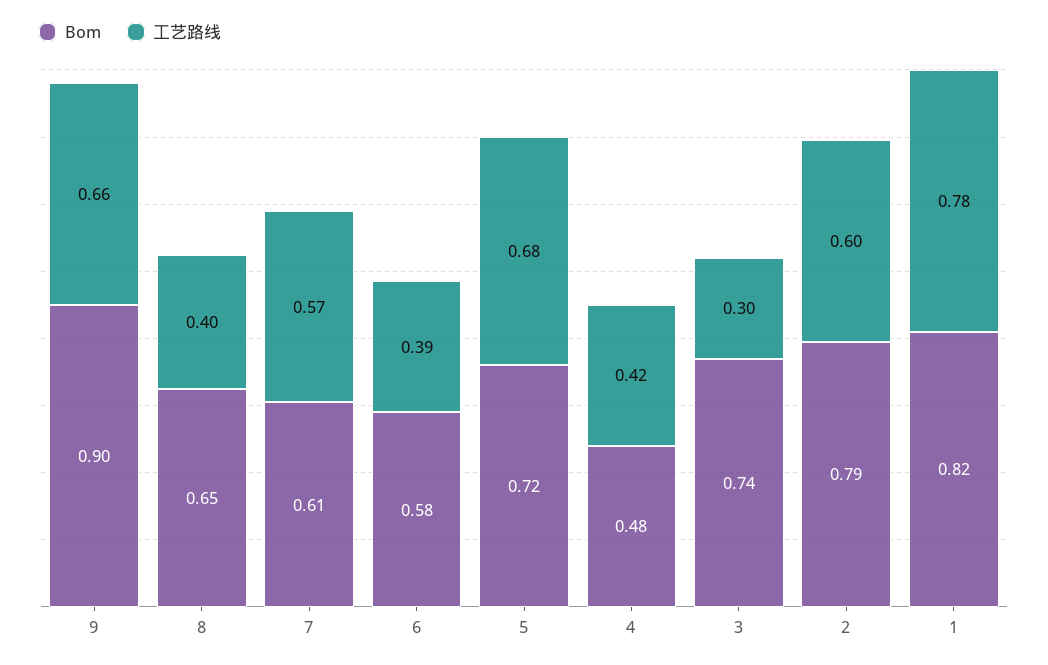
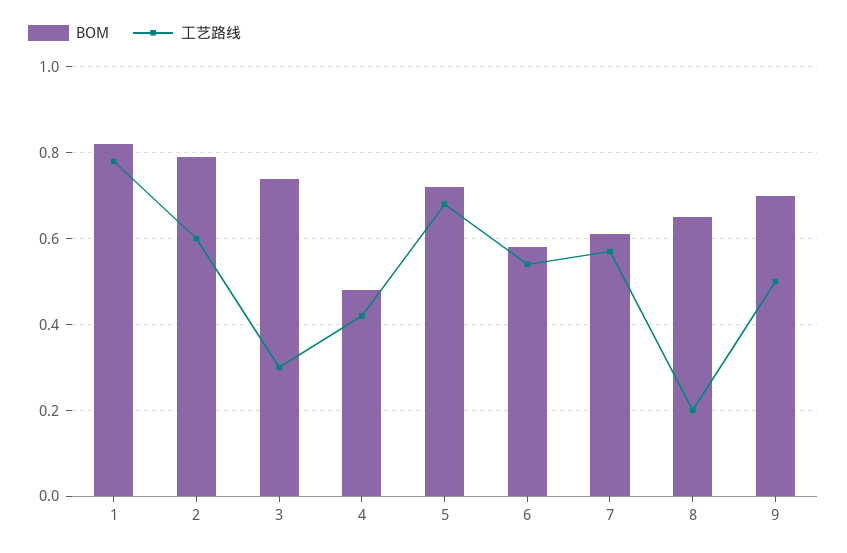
  {
    "Bom": {
-     "9": 0.9,
+     "9": 0.7,
      "8": 0.65,
      "7": 0.61,
      "6": 0.58,
      "5": 0.72,
      "4": 0.48,
      "3": 0.74,
      "2": 0.79,
      "1": 0.82
    },
    "工艺路线": {
-     "9": 0.66,
+     "9": 0.5,
-     "8": 0.4,
+     "8": 0.2,
      "7": 0.57,
-     "6": 0.39,
+     "6": 0.55,
      "5": 0.68,
      "4": 0.42,
      "3": 0.3,
      "2": 0.6,
      "1": 0.78
    }
  }

